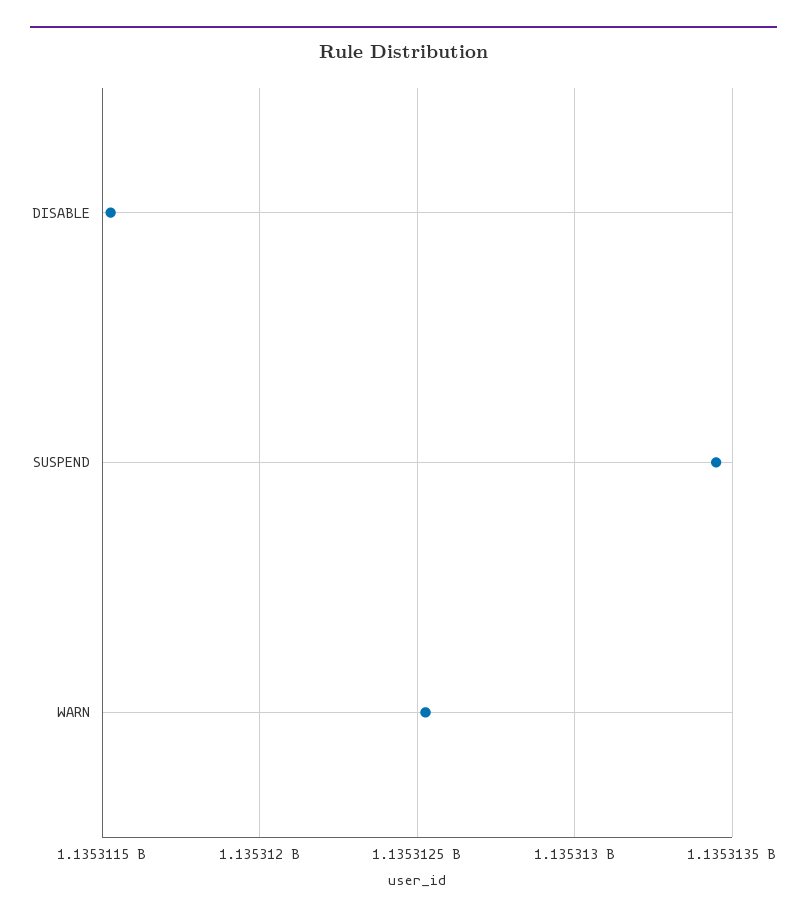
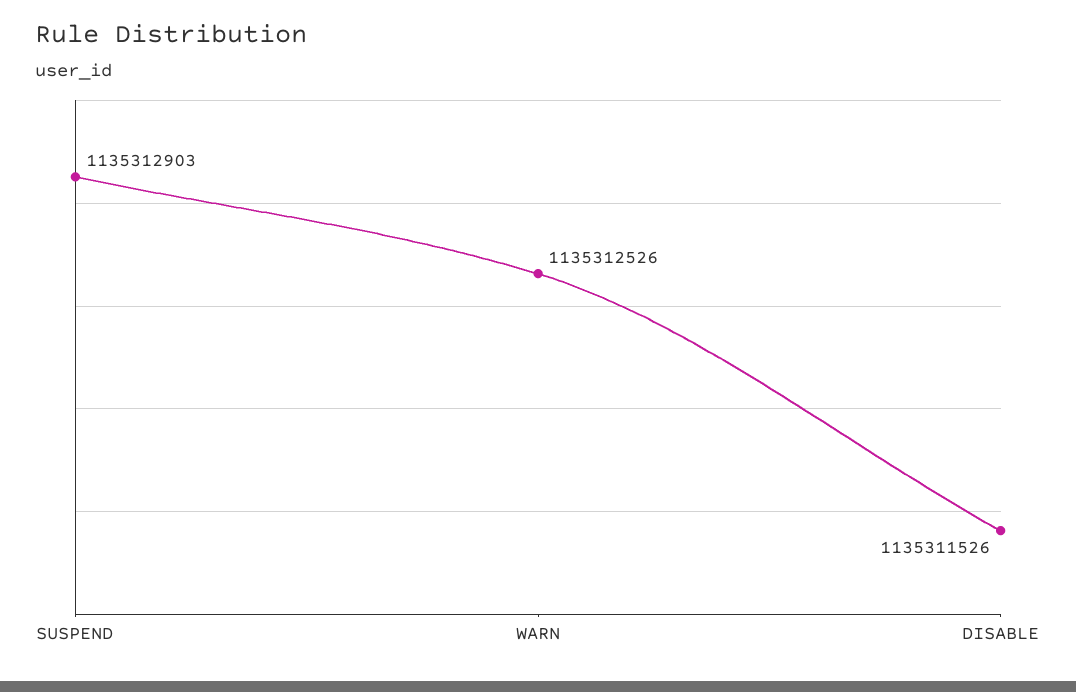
  {
    "DISABLE": 1135311526,
-   "SUSPEND": 1135313450,
+   "SUSPEND": 1135312903,
    "WARN": 1135312526
  }

